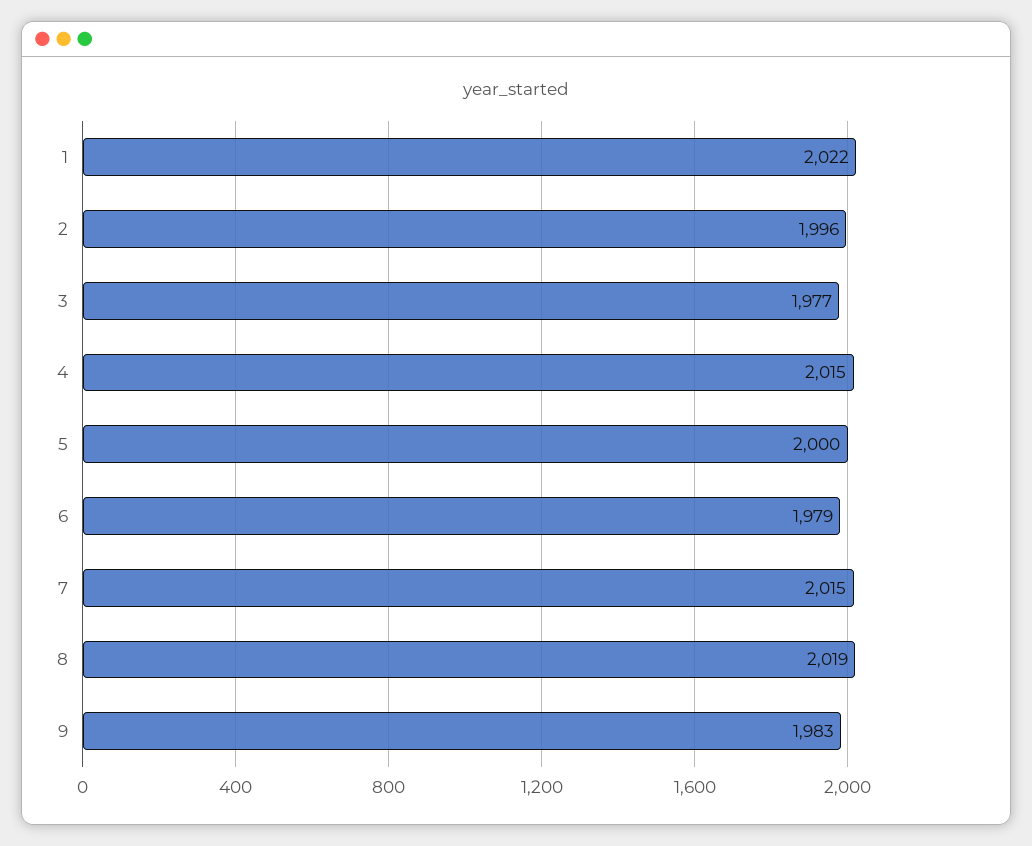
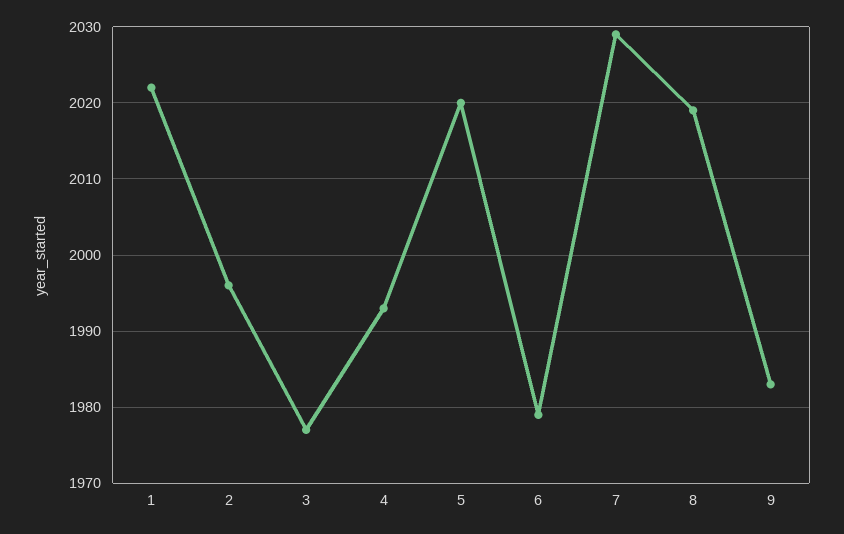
  {
    "1": 2022,
    "2": 1996,
    "3": 1977,
-   "4": 2015,
+   "4": 1993,
-   "5": 2000,
+   "5": 2020,
    "6": 1979,
-   "7": 2015,
+   "7": 2029,
    "8": 2019,
    "9": 1983
  }

